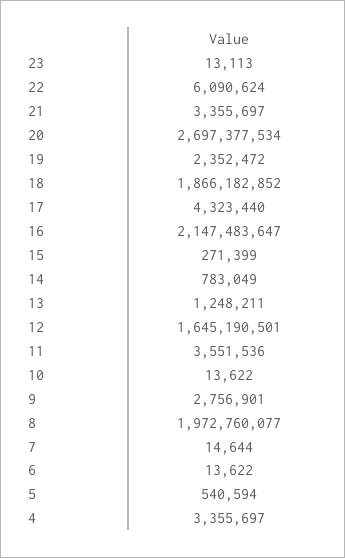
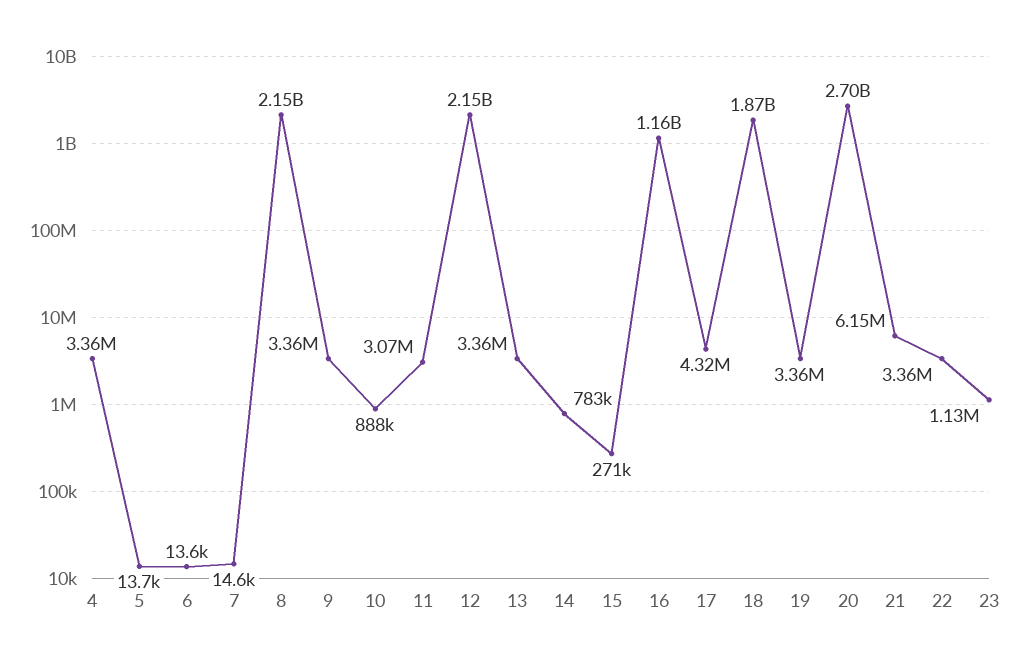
  {
-   "23": 13113,
+   "23": 1130000,
-   "22": 6090624,
+   "22": 3360000,
-   "21": 3355697,
+   "21": 6150000,
    "20": 2697377534,
-   "19": 2352472,
+   "19": 3360000,
    "18": 1866182852,
    "17": 4323440,
-   "16": 2147483647,
+   "16": 1160000000,
    "15": 271399,
    "14": 783049,
-   "13": 1248211,
+   "13": 3360000,
-   "12": 1645190501,
+   "12": 2150000000,
-   "11": 3551536,
+   "11": 3070000,
-   "10": 13622,
+   "10": 888000,
-   "9": 2756901,
+   "9": 3360000,
-   "8": 1972760077,
+   "8": 2150000000,
    "7": 14644,
    "6": 13622,
-   "5": 540594,
+   "5": 13700,
    "4": 3355697
  }

